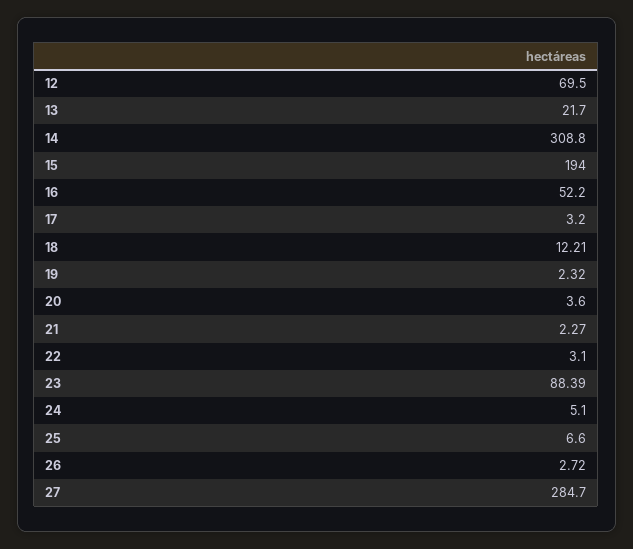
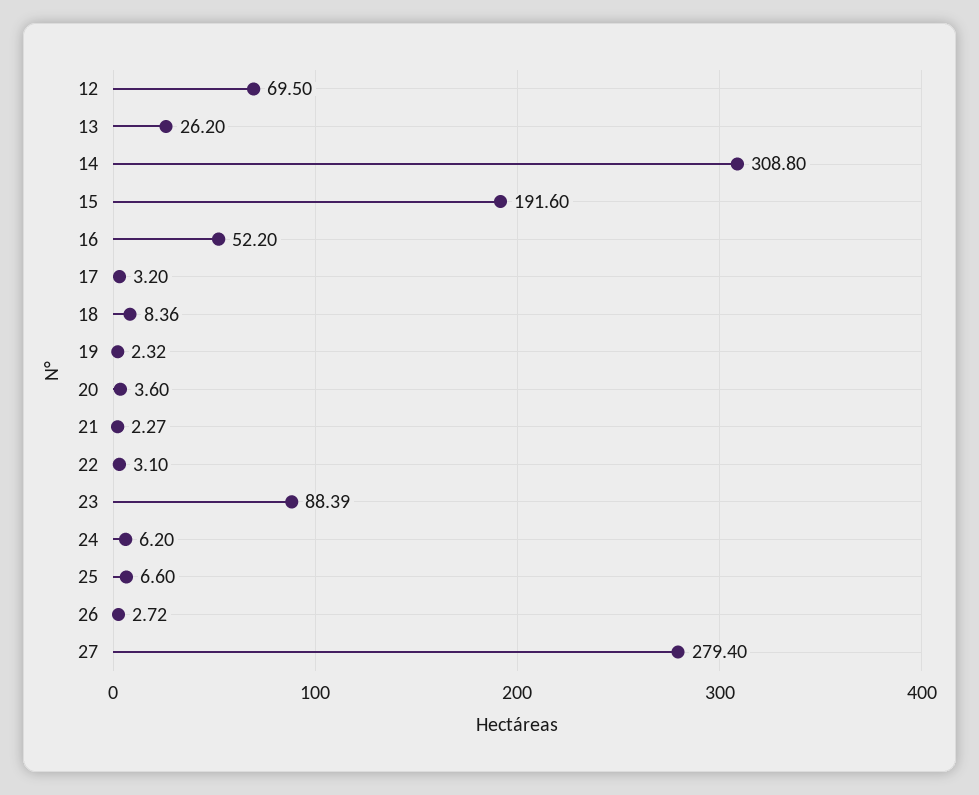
  {
    "12": 69.5,
-   "13": 21.7,
+   "13": 26.2,
    "14": 308.8,
-   "15": 194,
+   "15": 191.6,
    "16": 52.2,
    "17": 3.2,
-   "18": 12.21,
+   "18": 8.36,
    "19": 2.32,
    "20": 3.6,
    "21": 2.27,
    "22": 3.1,
    "23": 88.39,
-   "24": 5.1,
+   "24": 6.2,
    "25": 6.6,
    "26": 2.72,
-   "27": 284.7
+   "27": 279.4
  }

